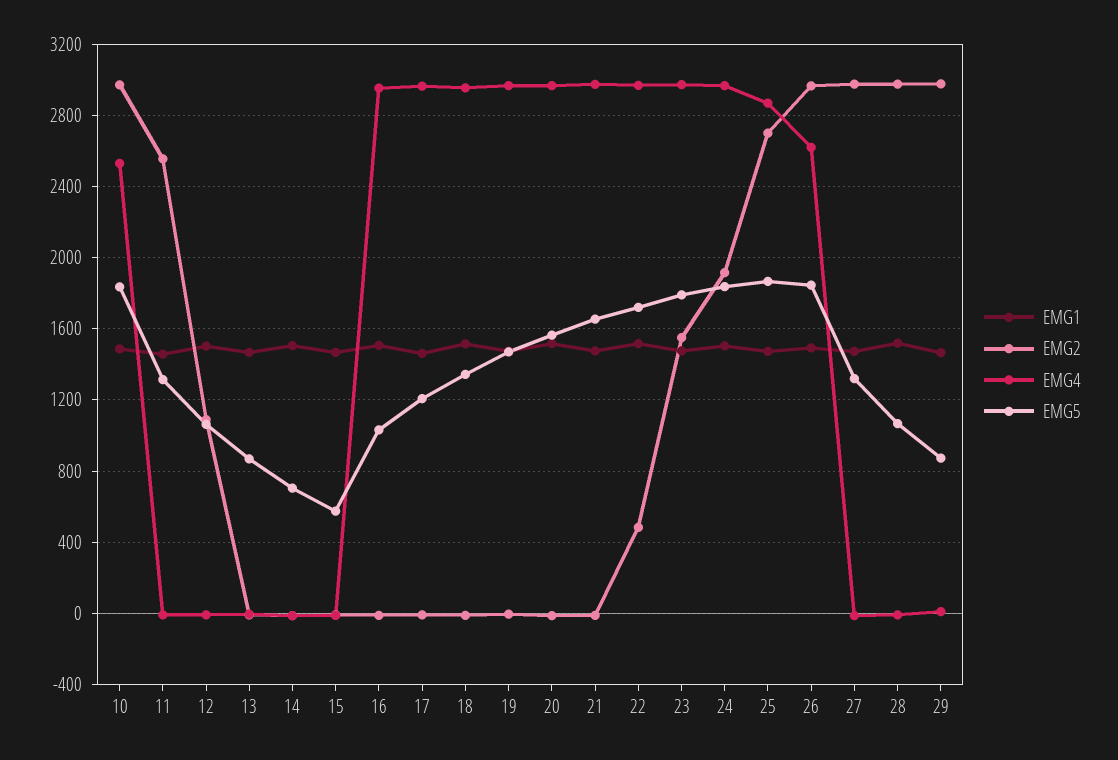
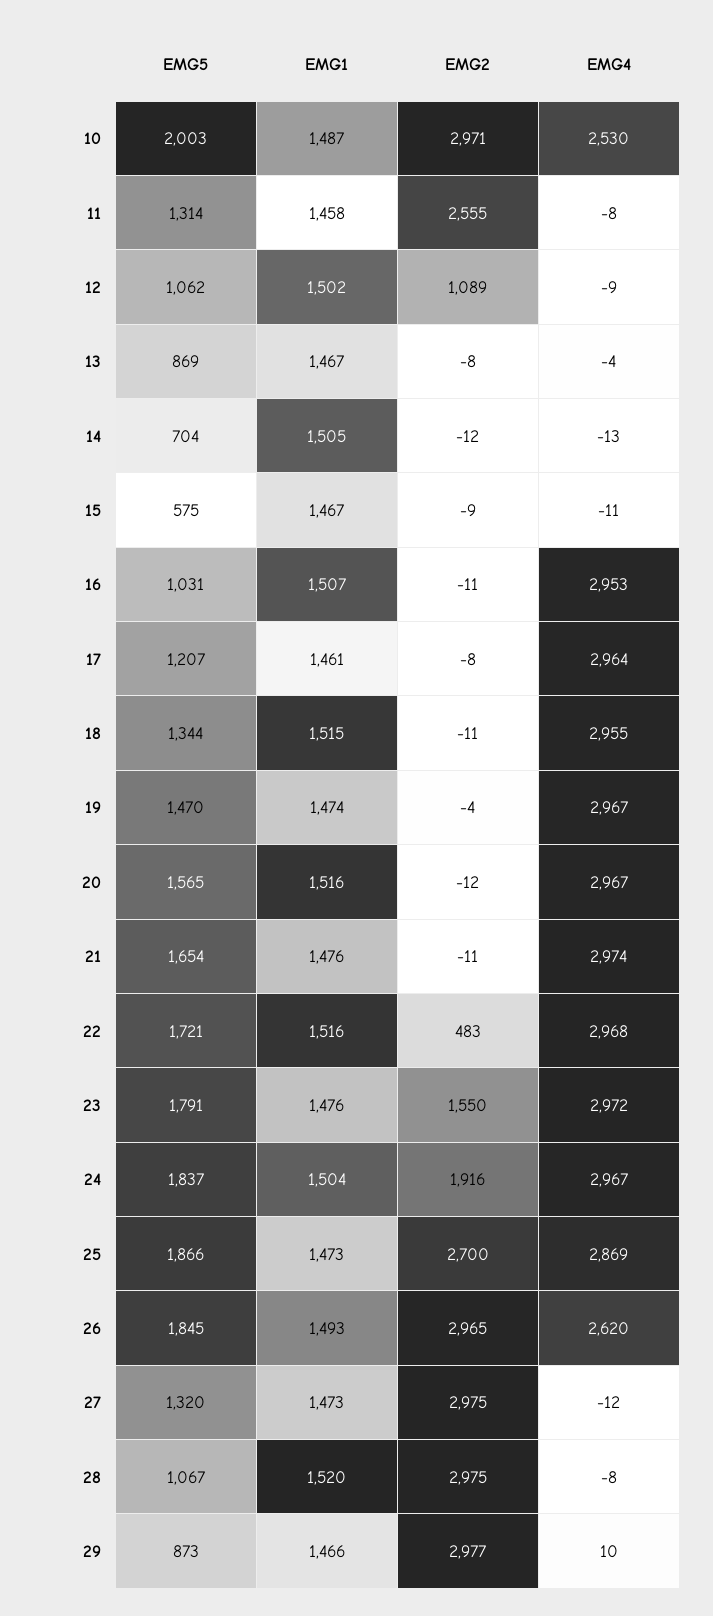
  {
    "EMG1": {
      "10": 1487,
      "11": 1458,
      "12": 1502,
      "13": 1467,
      "14": 1505,
      "15": 1467,
      "16": 1507,
      "17": 1461,
      "18": 1515,
      "19": 1474,
      "20": 1516,
      "21": 1476,
      "22": 1516,
      "23": 1476,
      "24": 1504,
      "25": 1473,
      "26": 1493,
      "27": 1473,
      "28": 1520,
      "29": 1466
    },
    "EMG2": {
      "10": 2971,
      "11": 2555,
      "12": 1089,
      "13": -8,
      "14": -12,
      "15": -9,
      "16": -11,
      "17": -8,
      "18": -11,
      "19": -4,
      "20": -12,
      "21": -11,
      "22": 483,
      "23": 1550,
      "24": 1916,
      "25": 2700,
      "26": 2965,
      "27": 2975,
      "28": 2975,
      "29": 2977
    },
    "EMG4": {
      "10": 2530,
      "11": -8,
      "12": -9,
      "13": -4,
      "14": -13,
      "15": -11,
      "16": 2953,
      "17": 2964,
      "18": 2955,
      "19": 2967,
      "20": 2967,
      "21": 2974,
      "22": 2968,
      "23": 2972,
      "24": 2967,
      "25": 2869,
      "26": 2620,
      "27": -12,
      "28": -8,
      "29": 10
    },
    "EMG5": {
-     "10": 1850,
+     "10": 2003,
      "11": 1314,
      "12": 1062,
      "13": 869,
      "14": 704,
      "15": 575,
      "16": 1031,
      "17": 1207,
      "18": 1344,
      "19": 1470,
      "20": 1565,
      "21": 1654,
      "22": 1721,
      "23": 1791,
      "24": 1837,
      "25": 1866,
      "26": 1845,
      "27": 1320,
      "28": 1067,
      "29": 873
    }
  }

